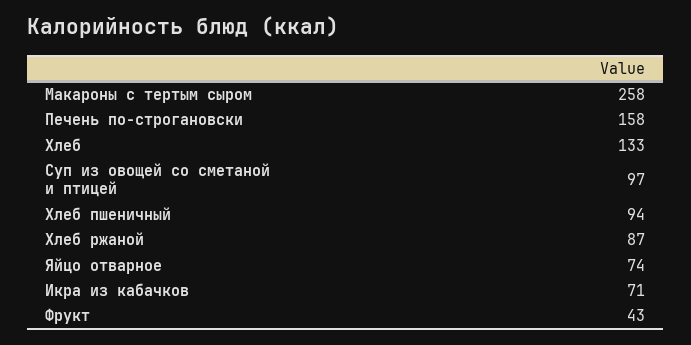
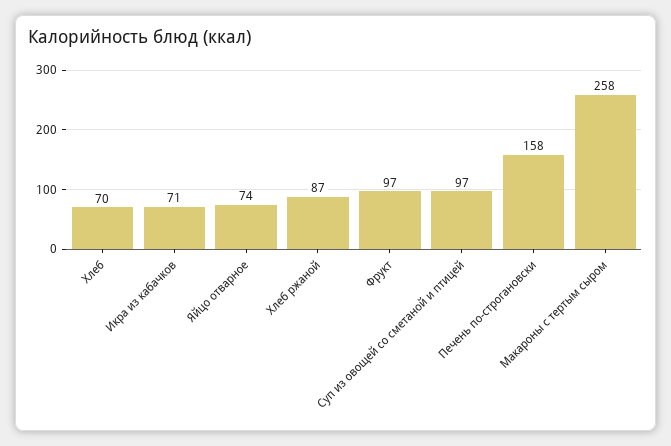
  {
    "Макароны с тертым сыром": 258,
    "Печень по-строгановски": 158,
-   "Хлеб": 133,
+   "Хлеб": 70,
    "Суп из овощей со сметаной и птицей": 97,
-   "Хлеб пшеничный": 94,
    "Хлеб ржаной": 87,
    "Яйцо отварное": 74,
    "Икра из кабачков": 71,
-   "Фрукт": 43
+   "Фрукт": 97
  }

